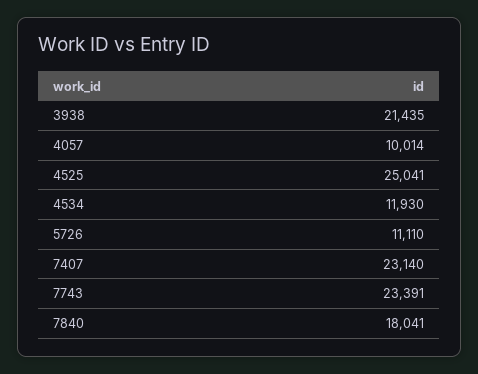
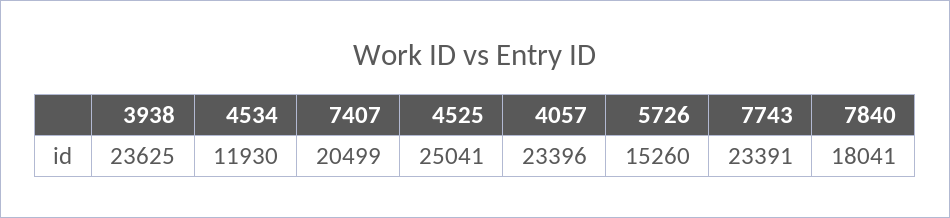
  {
-   "3938": 21435,
+   "3938": 23625,
-   "4057": 10014,
+   "4057": 23396,
    "4525": 25041,
    "4534": 11930,
-   "5726": 11110,
+   "5726": 15260,
-   "7407": 23140,
+   "7407": 20499,
    "7743": 23391,
    "7840": 18041
  }

